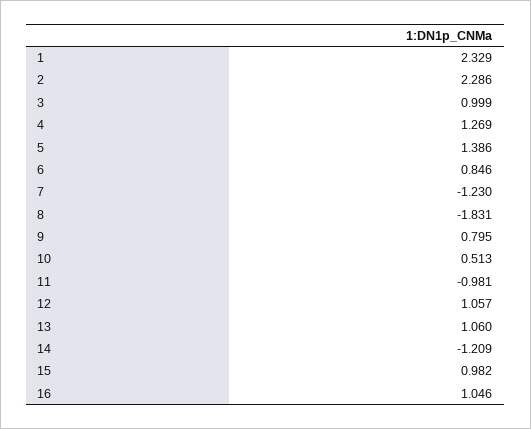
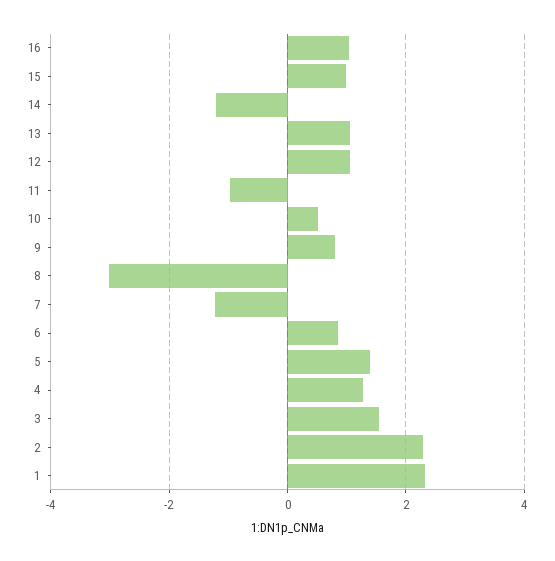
  {
    "1": 2.329,
    "2": 2.286,
-   "3": 0.999,
+   "3": 1.6,
    "4": 1.269,
    "5": 1.386,
    "6": 0.846,
    "7": -1.23,
-   "8": -1.831,
+   "8": -3,
    "9": 0.795,
    "10": 0.513,
    "11": -0.981,
    "12": 1.057,
    "13": 1.06,
    "14": -1.209,
    "15": 0.982,
    "16": 1.046
  }

